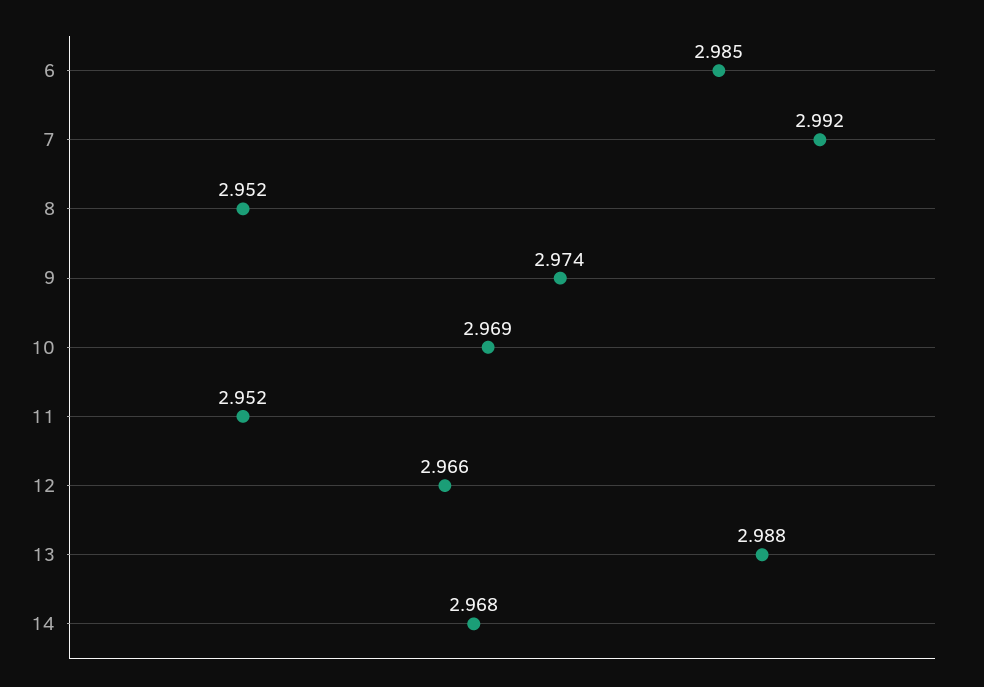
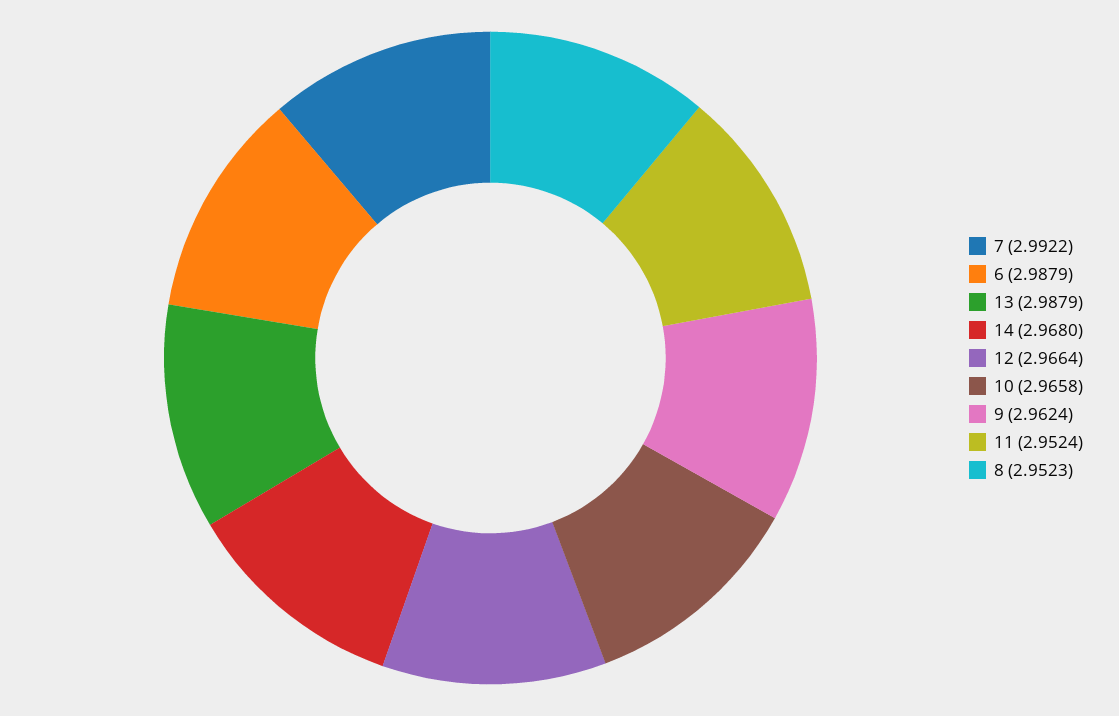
  {
-   "6": 2.985,
+   "6": 2.9879,
    "7": 2.9922,
    "8": 2.9523,
-   "9": 2.974,
+   "9": 2.9624,
-   "10": 2.969,
+   "10": 2.9658,
    "11": 2.9524,
    "12": 2.9664,
    "13": 2.9879,
    "14": 2.968
  }

